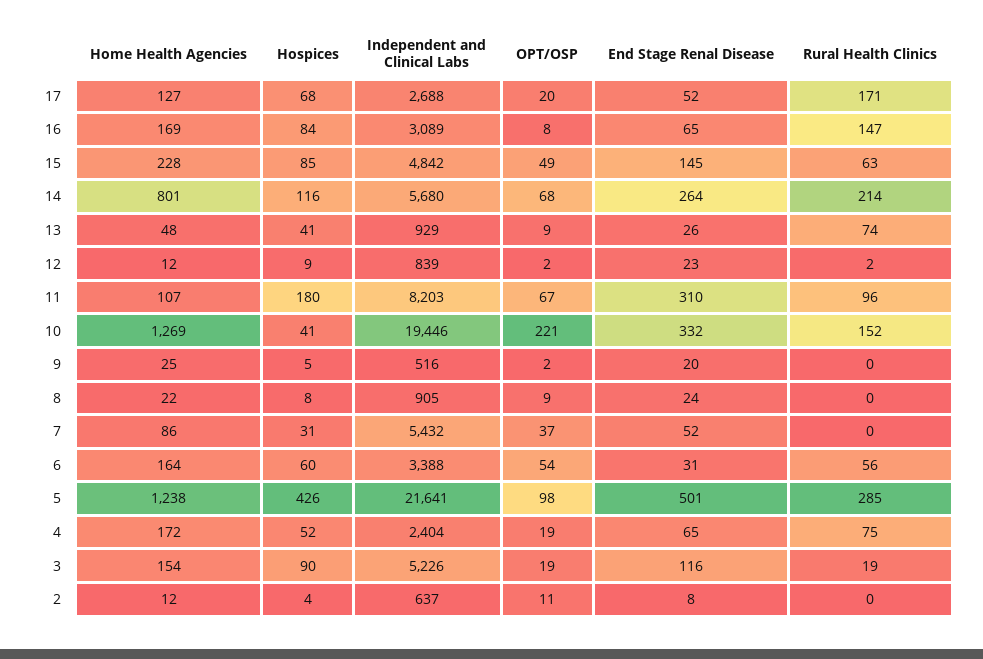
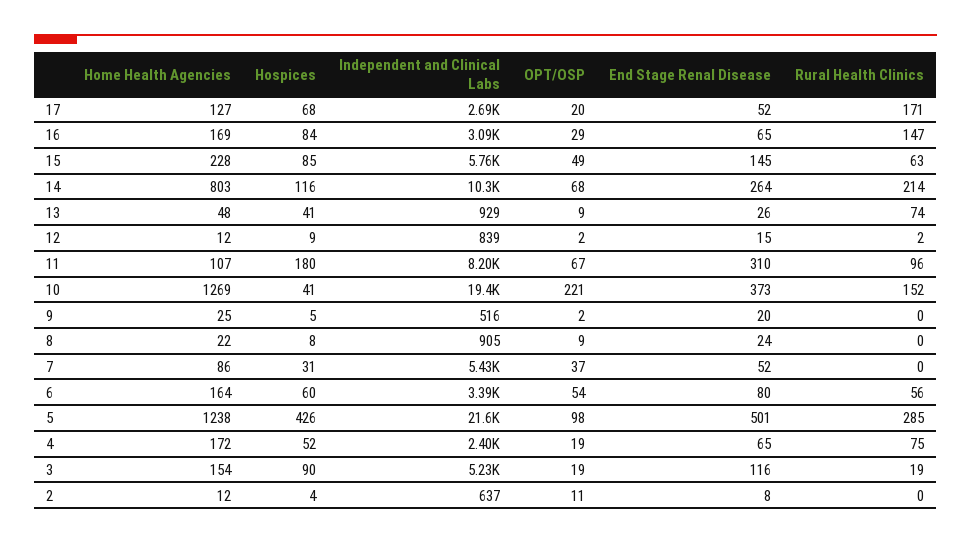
  {
    "Home Health Agencies": {
      "17": 127,
      "16": 169,
      "15": 228,
-     "14": 801,
+     "14": 803,
      "13": 48,
      "12": 12,
      "11": 107,
      "10": 1269,
      "9": 25,
      "8": 22,
      "7": 86,
      "6": 164,
      "5": 1238,
      "4": 172,
      "3": 154,
      "2": 12
    },
    "Hospices": {
      "17": 68,
      "16": 84,
      "15": 85,
      "14": 116,
      "13": 41,
      "12": 9,
      "11": 180,
      "10": 41,
      "9": 5,
      "8": 8,
      "7": 31,
      "6": 60,
      "5": 426,
      "4": 52,
      "3": 90,
      "2": 4
    },
    "Independent and Clinical Labs": {
      "17": 2688,
      "16": 3089,
-     "15": 4842,
+     "15": 5760,
-     "14": 5680,
+     "14": 10300,
      "13": 929,
      "12": 839,
      "11": 8203,
      "10": 19446,
      "9": 516,
      "8": 905,
      "7": 5432,
      "6": 3388,
      "5": 21641,
      "4": 2404,
      "3": 5226,
      "2": 637
    },
    "OPT/OSP": {
      "17": 20,
-     "16": 8,
+     "16": 29,
      "15": 49,
      "14": 68,
      "13": 9,
      "12": 2,
      "11": 67,
      "10": 221,
      "9": 2,
      "8": 9,
      "7": 37,
      "6": 54,
      "5": 98,
      "4": 19,
      "3": 19,
      "2": 11
    },
    "End Stage Renal Disease": {
      "17": 52,
      "16": 65,
      "15": 145,
      "14": 264,
      "13": 26,
-     "12": 23,
+     "12": 15,
      "11": 310,
-     "10": 332,
+     "10": 373,
      "9": 20,
      "8": 24,
      "7": 52,
-     "6": 31,
+     "6": 80,
      "5": 501,
      "4": 65,
      "3": 116,
      "2": 8
    },
    "Rural Health Clinics": {
      "17": 171,
      "16": 147,
      "15": 63,
      "14": 214,
      "13": 74,
      "12": 2,
      "11": 96,
      "10": 152,
      "9": 0,
      "8": 0,
      "7": 0,
      "6": 56,
      "5": 285,
      "4": 75,
      "3": 19,
      "2": 0
    }
  }

